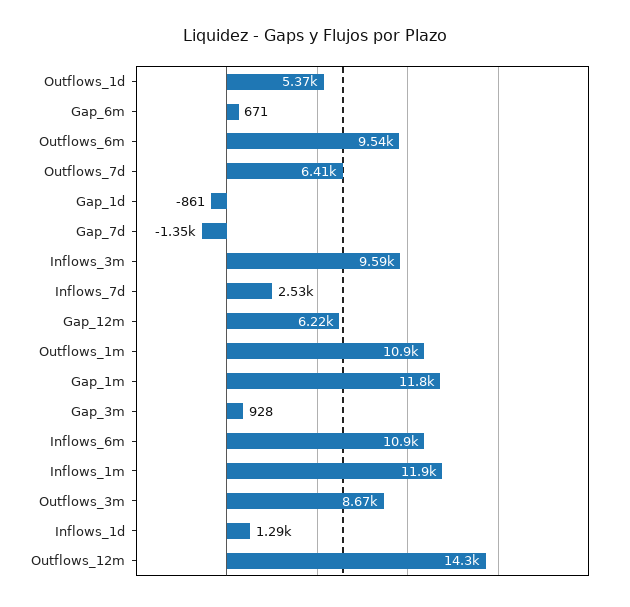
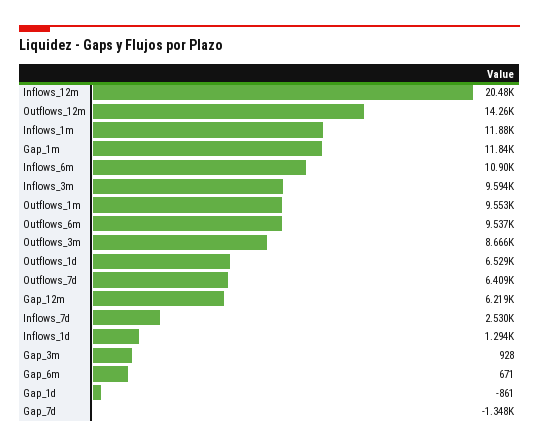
  {
-   "Outflows_1d": 5370,
+   "Outflows_1d": 6529,
    "Gap_6m": 671,
    "Outflows_6m": 9537,
    "Outflows_7d": 6409,
    "Gap_1d": -861,
    "Gap_7d": -1348,
    "Inflows_3m": 9594,
    "Inflows_7d": 2530,
    "Gap_12m": 6219,
-   "Outflows_1m": 10900,
+   "Outflows_1m": 9553,
    "Gap_1m": 11840,
    "Gap_3m": 928,
    "Inflows_6m": 10900,
    "Inflows_1m": 11880,
    "Outflows_3m": 8666,
    "Inflows_1d": 1294,
-   "Outflows_12m": 14260
+   "Outflows_12m": 14260,
+   "Inflows_12m": 20480
  }

